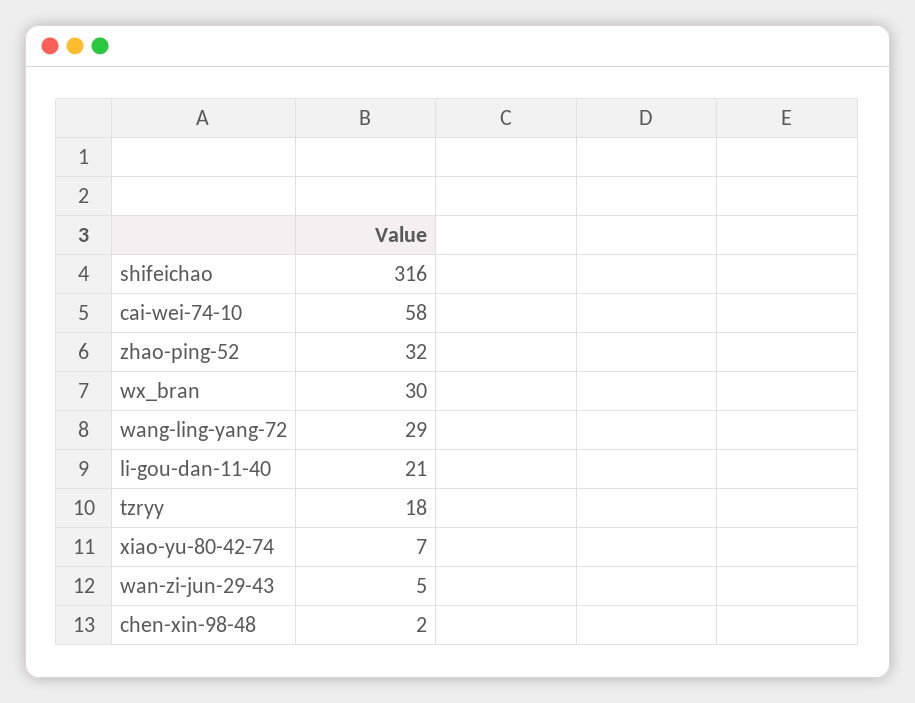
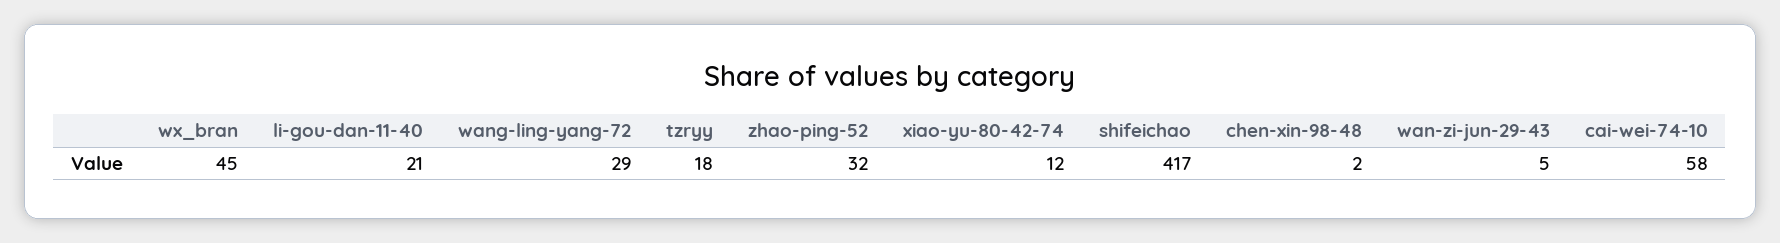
  {
-   "shifeichao": 316,
+   "shifeichao": 417,
    "cai-wei-74-10": 58,
    "zhao-ping-52": 32,
-   "wx_bran": 30,
+   "wx_bran": 45,
    "wang-ling-yang-72": 29,
    "li-gou-dan-11-40": 21,
    "tzryy": 18,
-   "xiao-yu-80-42-74": 7,
+   "xiao-yu-80-42-74": 12,
    "wan-zi-jun-29-43": 5,
    "chen-xin-98-48": 2
  }

